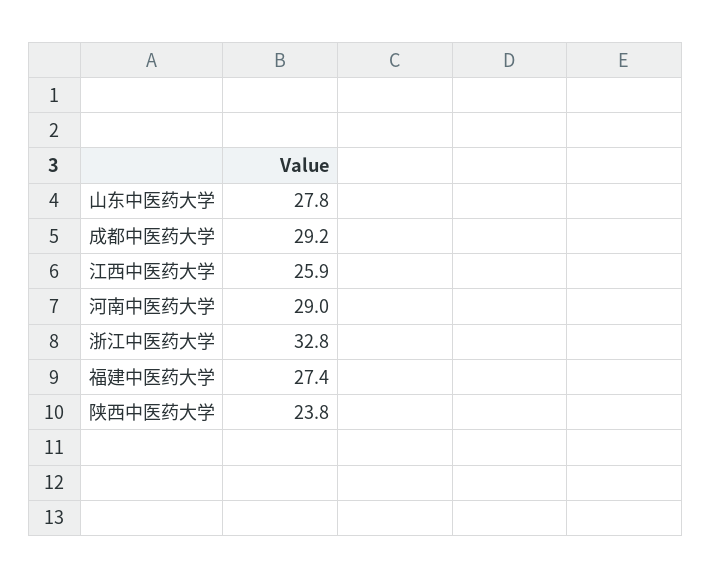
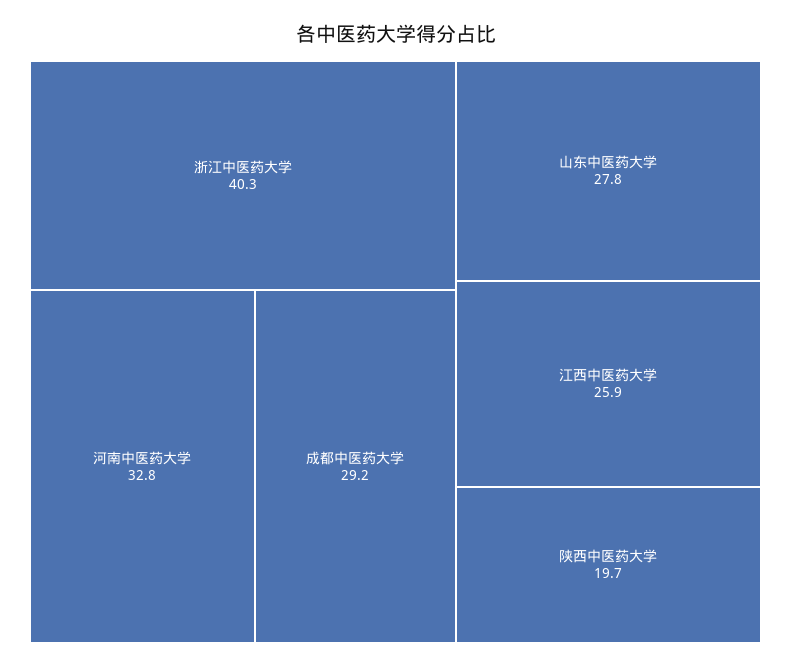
  {
    "山东中医药大学": 27.8,
    "成都中医药大学": 29.2,
    "江西中医药大学": 25.9,
-   "河南中医药大学": 29,
+   "河南中医药大学": 32.8,
-   "浙江中医药大学": 32.8,
+   "浙江中医药大学": 40.3,
-   "福建中医药大学": 27.4,
-   "陕西中医药大学": 23.8
+   "陕西中医药大学": 19.7
  }

